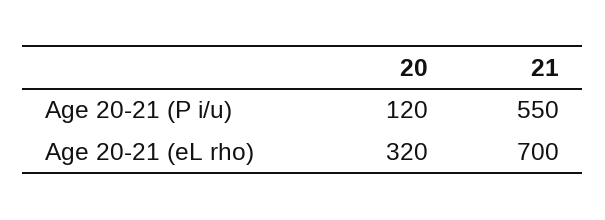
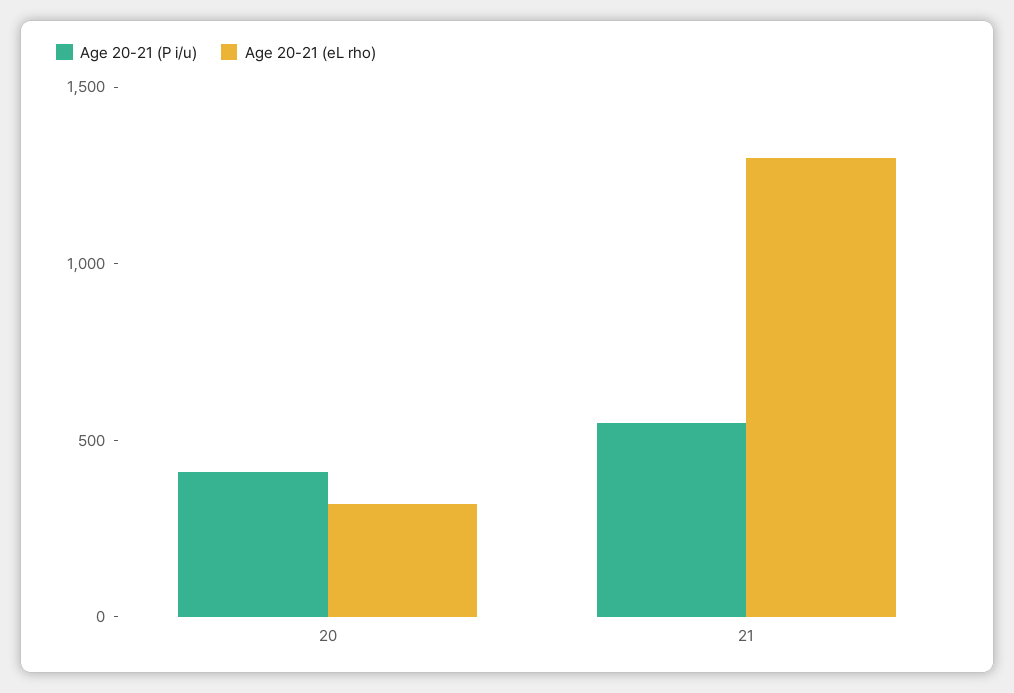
  {
    "Age 20-21 (P i/u)": {
-     "20": 120,
+     "20": 400,
      "21": 550
    },
    "Age 20-21 (eL rho)": {
      "20": 320,
-     "21": 700
+     "21": 1300
    }
  }

